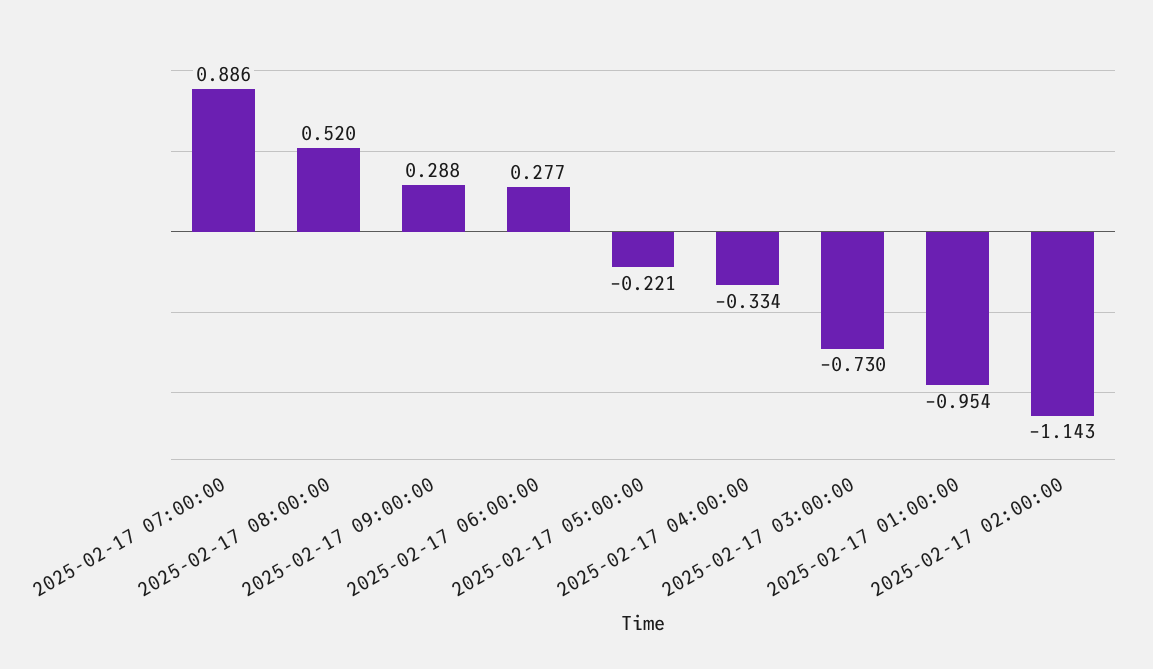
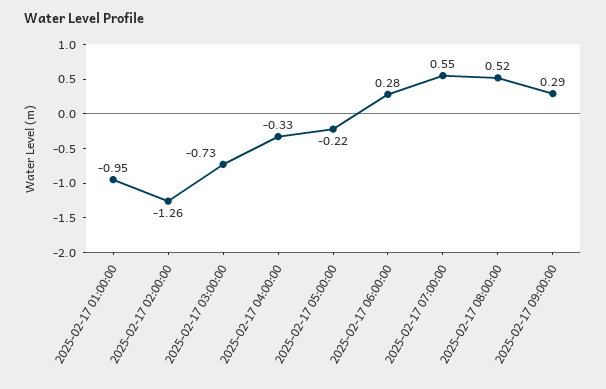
  {
-   "2025-02-17 07:00:00": 0.886,
+   "2025-02-17 07:00:00": 0.55,
    "2025-02-17 08:00:00": 0.52,
    "2025-02-17 09:00:00": 0.288,
    "2025-02-17 06:00:00": 0.277,
    "2025-02-17 05:00:00": -0.221,
    "2025-02-17 04:00:00": -0.334,
    "2025-02-17 03:00:00": -0.73,
    "2025-02-17 01:00:00": -0.954,
-   "2025-02-17 02:00:00": -1.143
+   "2025-02-17 02:00:00": -1.26
  }

